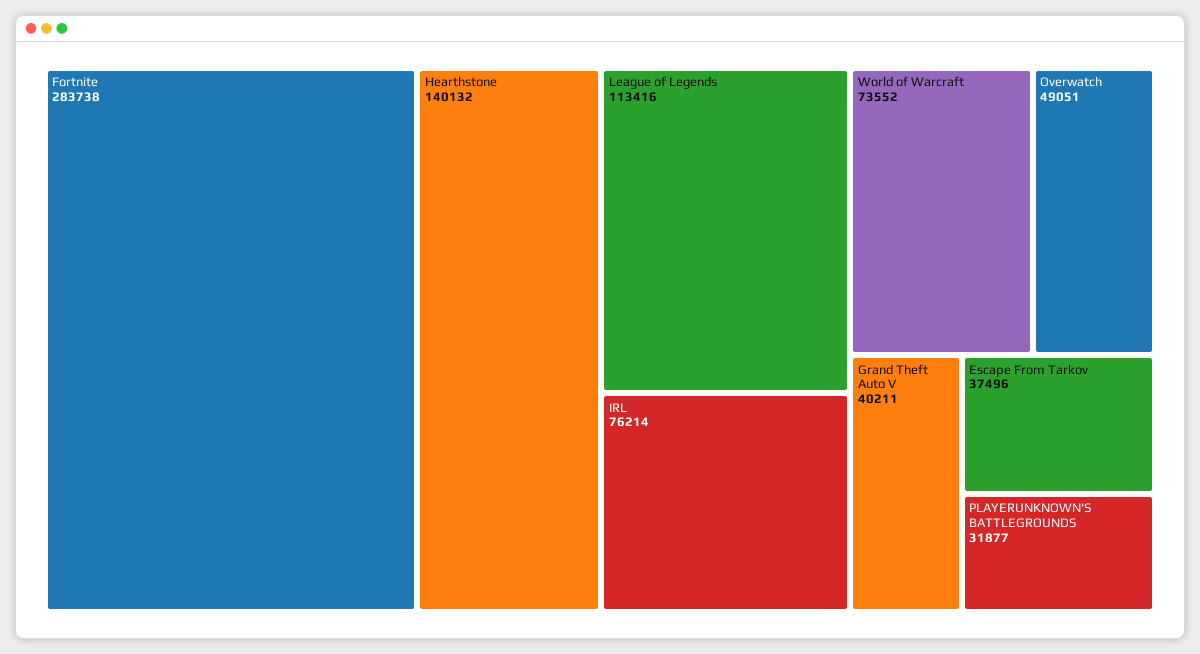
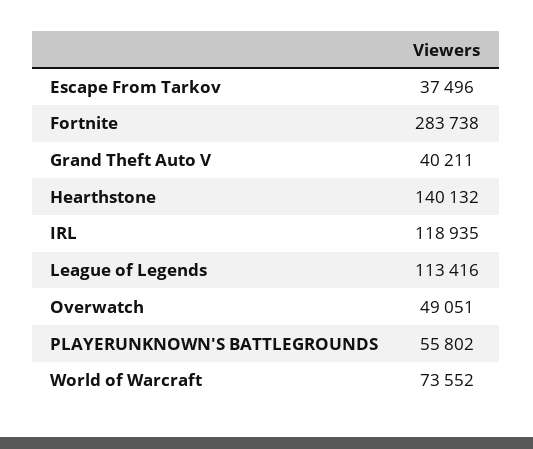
  {
    "Fortnite": 283738,
    "Hearthstone": 140132,
    "League of Legends": 113416,
-   "IRL": 76214,
+   "IRL": 118935,
    "World of Warcraft": 73552,
    "Overwatch": 49051,
    "Grand Theft Auto V": 40211,
    "Escape From Tarkov": 37496,
-   "PLAYERUNKNOWN'S BATTLEGROUNDS": 31877
+   "PLAYERUNKNOWN'S BATTLEGROUNDS": 55802
  }

